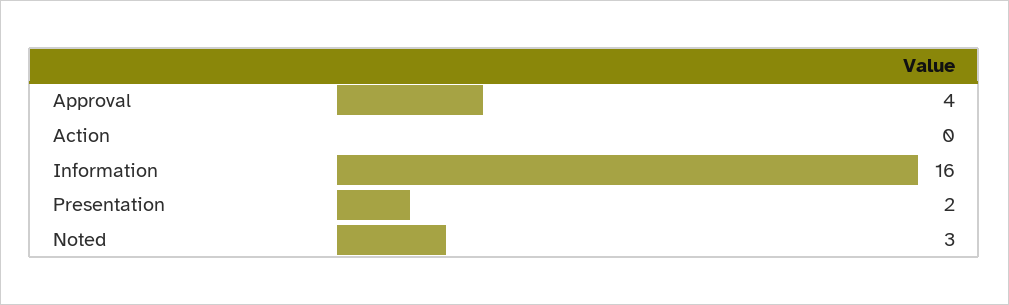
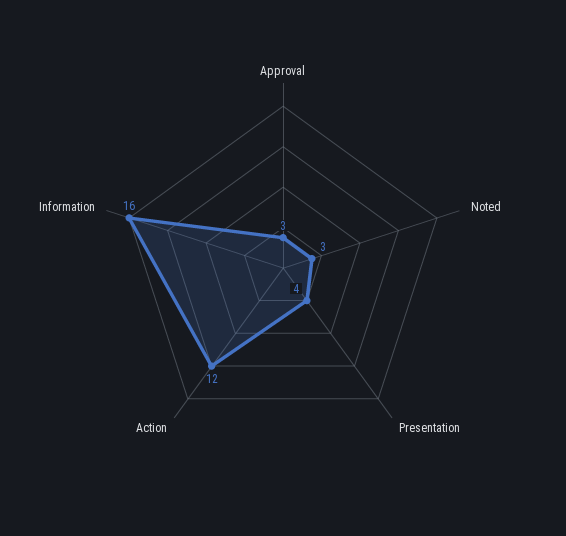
  {
-   "Approval": 4,
+   "Approval": 3,
-   "Action": 0,
+   "Action": 12,
    "Information": 16,
-   "Presentation": 2,
+   "Presentation": 4,
    "Noted": 3
  }

